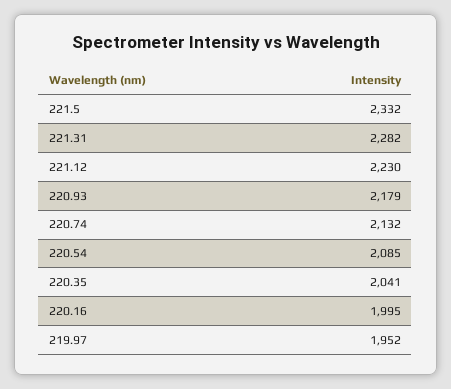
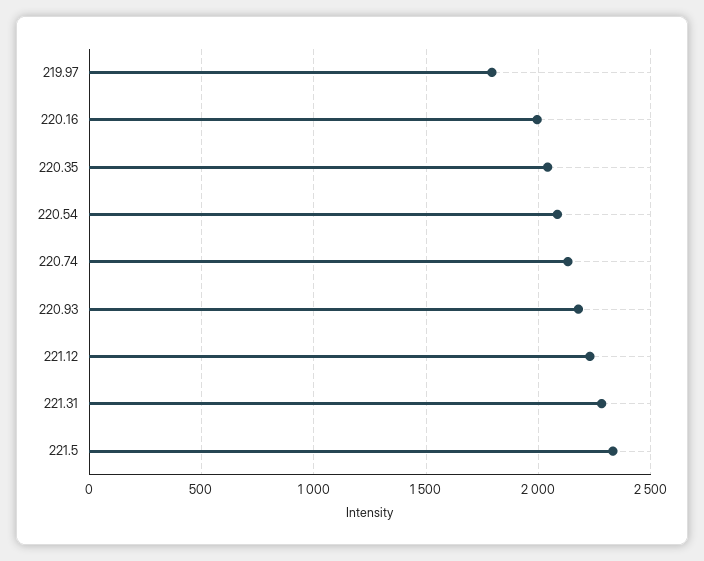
  {
    "221.5": 2332,
    "221.31": 2282,
    "221.12": 2230,
    "220.93": 2179,
    "220.74": 2132,
    "220.54": 2085,
    "220.35": 2041,
    "220.16": 1995,
-   "219.97": 1952
+   "219.97": 1800
  }

